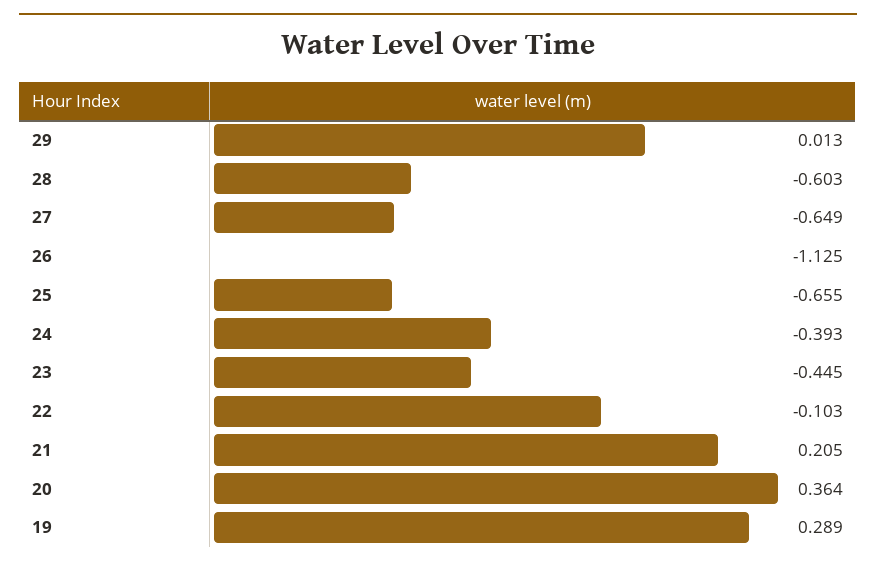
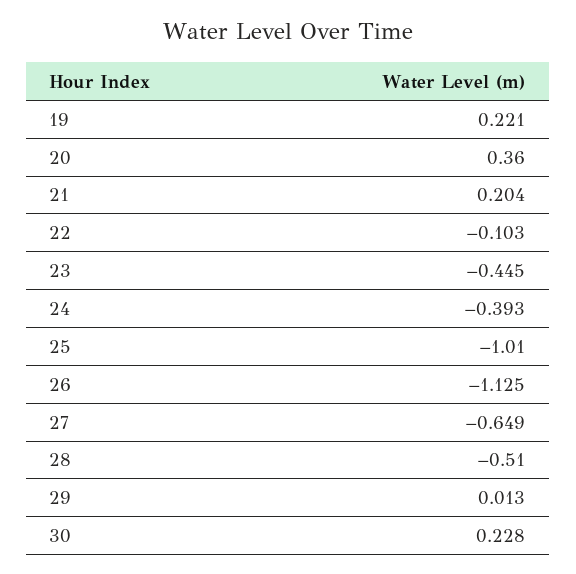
  {
    "29": 0.013,
-   "28": -0.603,
+   "28": -0.51,
    "27": -0.649,
    "26": -1.125,
-   "25": -0.655,
+   "25": -1.01,
    "24": -0.393,
    "23": -0.445,
    "22": -0.103,
-   "21": 0.205,
+   "21": 0.204,
-   "20": 0.364,
+   "20": 0.36,
-   "19": 0.289
+   "19": 0.221,
+   "30": 0.228
  }

